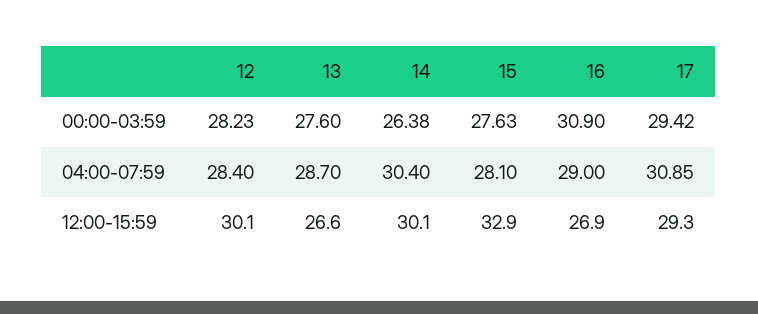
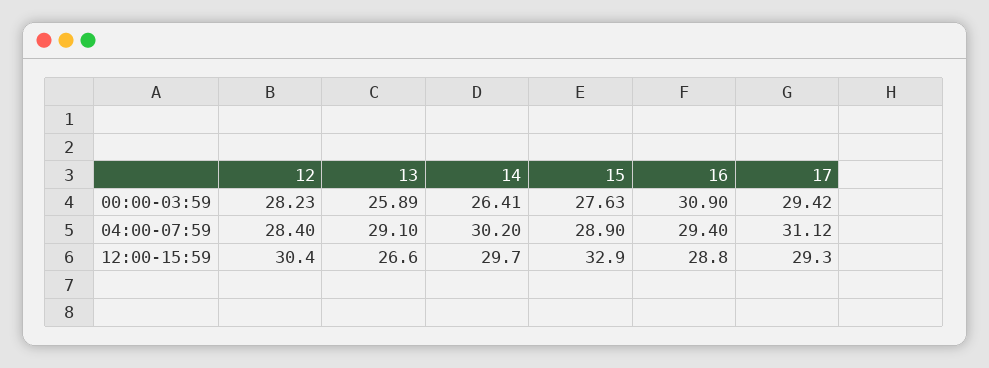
  {
    "12": {
      "00:00-03:59": 28.23,
      "04:00-07:59": 28.4,
-     "12:00-15:59": 30.1
+     "12:00-15:59": 30.4
    },
    "13": {
-     "00:00-03:59": 27.6,
+     "00:00-03:59": 25.89,
-     "04:00-07:59": 28.7,
+     "04:00-07:59": 29.1,
      "12:00-15:59": 26.6
    },
    "14": {
-     "00:00-03:59": 26.38,
+     "00:00-03:59": 26.41,
-     "04:00-07:59": 30.4,
+     "04:00-07:59": 30.2,
-     "12:00-15:59": 30.1
+     "12:00-15:59": 29.7
    },
    "15": {
      "00:00-03:59": 27.63,
-     "04:00-07:59": 28.1,
+     "04:00-07:59": 28.9,
      "12:00-15:59": 32.9
    },
    "16": {
      "00:00-03:59": 30.9,
-     "04:00-07:59": 29,
+     "04:00-07:59": 29.4,
-     "12:00-15:59": 26.9
+     "12:00-15:59": 28.8
    },
    "17": {
      "00:00-03:59": 29.42,
-     "04:00-07:59": 30.85,
+     "04:00-07:59": 31.12,
      "12:00-15:59": 29.3
    }
  }

